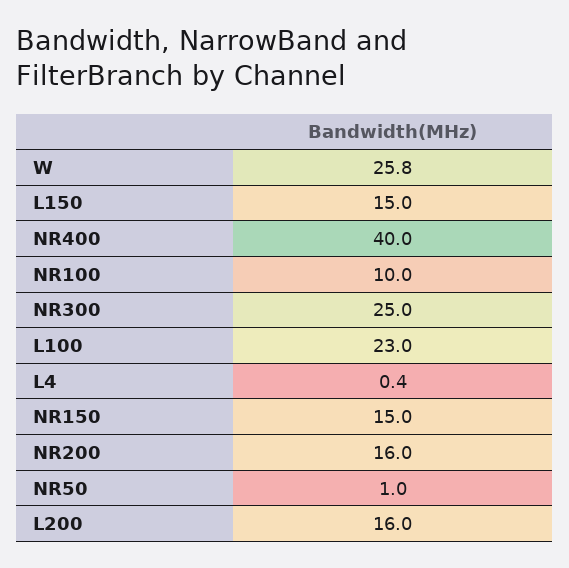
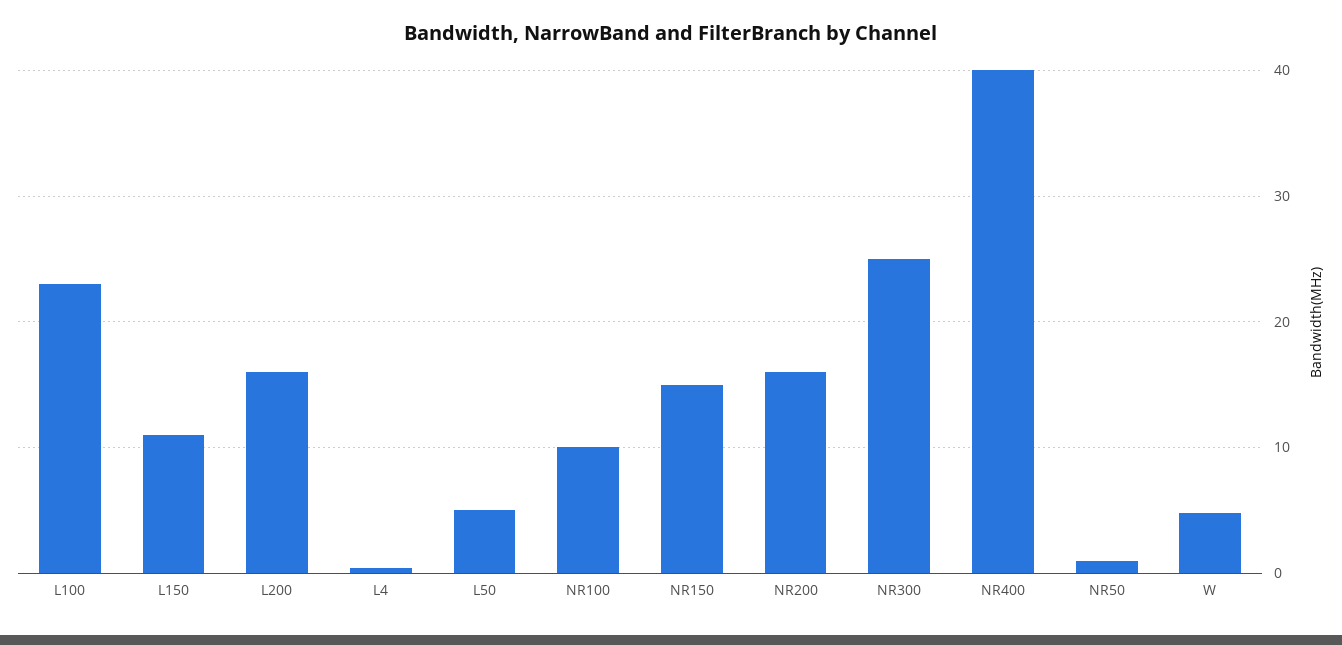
  {
-   "W": 25.8,
+   "W": 5,
-   "L150": 15,
+   "L150": 11,
    "NR400": 40,
    "NR100": 10,
    "NR300": 25,
    "L100": 23,
    "L4": 0.4,
    "NR150": 15,
    "NR200": 16,
    "NR50": 1,
-   "L200": 16
+   "L200": 16,
+   "L50": 5
  }

